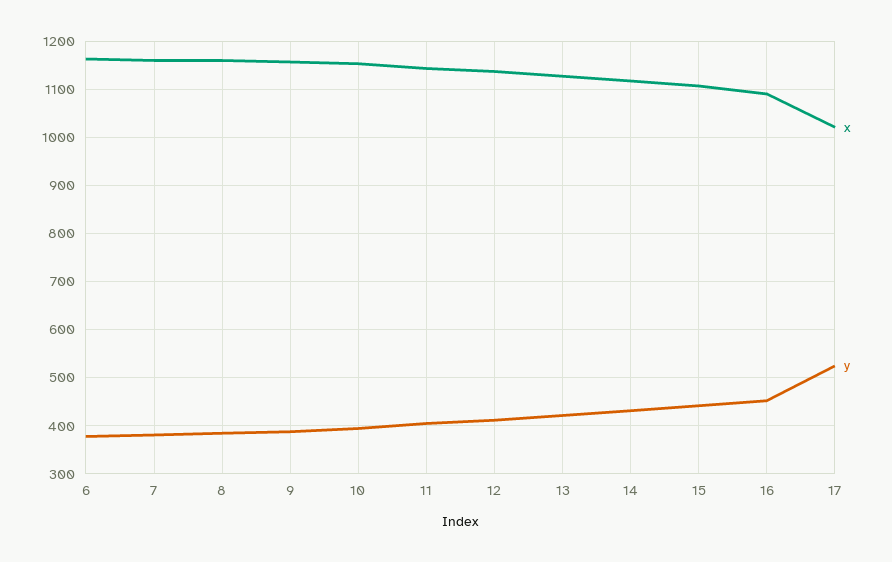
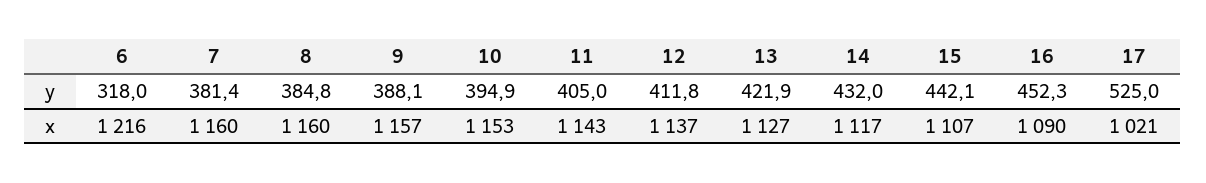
  {
    "x": {
-     "6": 1160,
+     "6": 1216,
      "7": 1160,
      "8": 1160,
      "9": 1157,
      "10": 1153,
      "11": 1143,
      "12": 1137,
      "13": 1127,
      "14": 1117,
      "15": 1107,
      "16": 1090,
      "17": 1021
    },
    "y": {
-     "6": 380,
+     "6": 318,
      "7": 381.4,
      "8": 384.8,
      "9": 388.1,
      "10": 394.9,
      "11": 405,
      "12": 411.8,
      "13": 421.9,
      "14": 432,
      "15": 442.1,
      "16": 452.3,
      "17": 525
    }
  }

